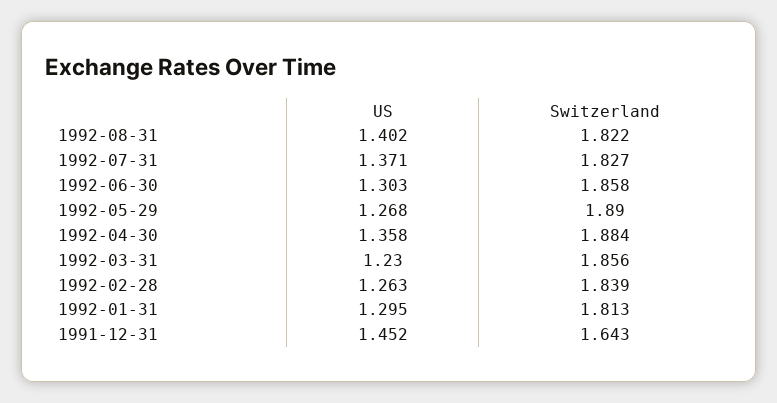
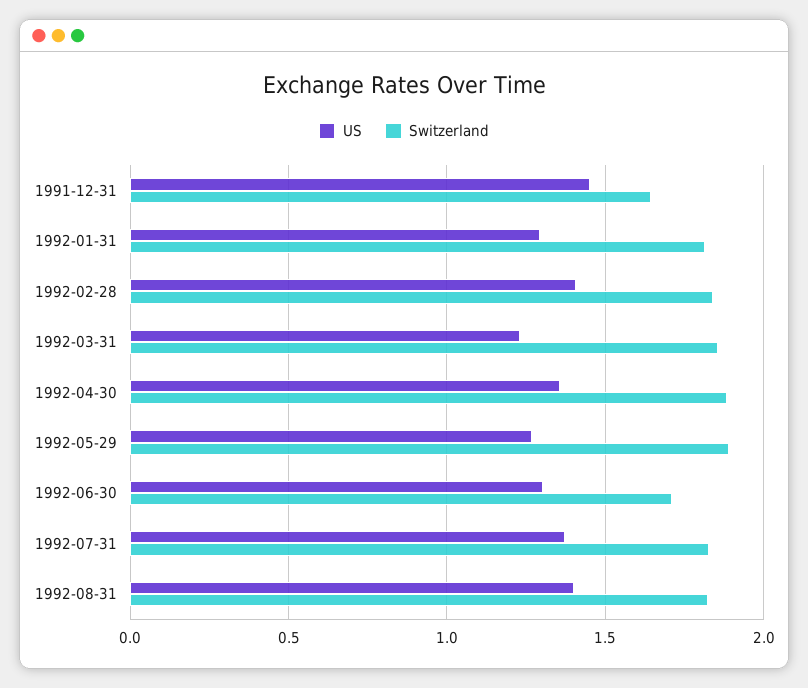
  {
    "US": {
      "1992-08-31": 1.402,
      "1992-07-31": 1.371,
      "1992-06-30": 1.303,
      "1992-05-29": 1.268,
      "1992-04-30": 1.358,
      "1992-03-31": 1.23,
-     "1992-02-28": 1.263,
+     "1992-02-28": 1.4,
      "1992-01-31": 1.295,
      "1991-12-31": 1.452
    },
    "Switzerland": {
      "1992-08-31": 1.822,
      "1992-07-31": 1.827,
-     "1992-06-30": 1.858,
+     "1992-06-30": 1.7,
      "1992-05-29": 1.89,
      "1992-04-30": 1.884,
      "1992-03-31": 1.856,
      "1992-02-28": 1.839,
      "1992-01-31": 1.813,
      "1991-12-31": 1.643
    }
  }

